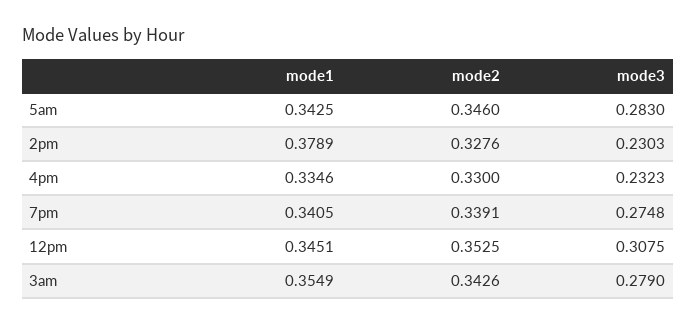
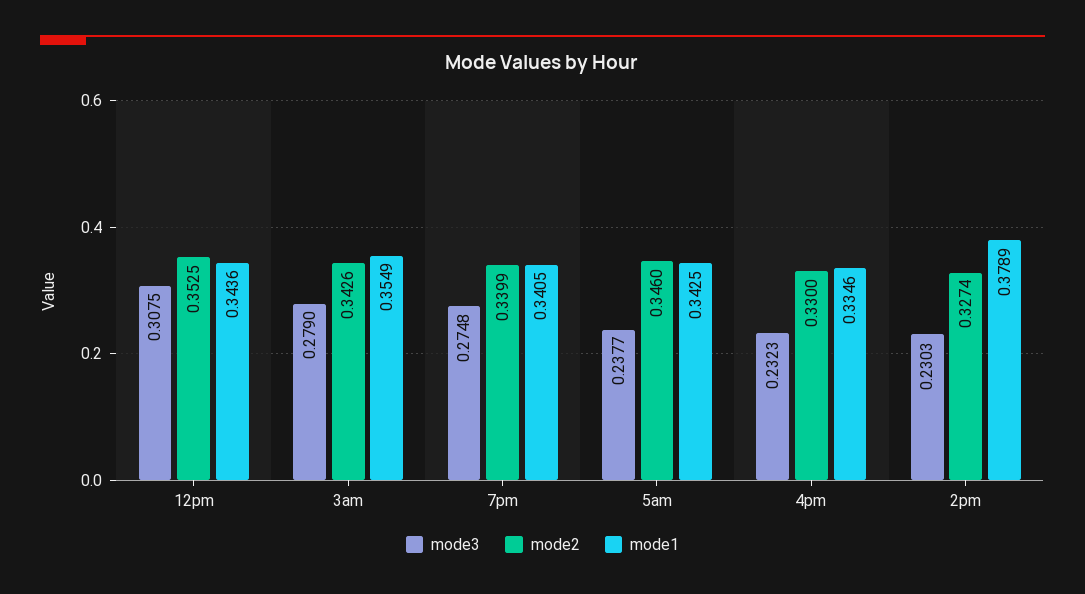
  {
    "mode1": {
      "5am": 0.3425,
      "2pm": 0.3789,
      "4pm": 0.3346,
      "7pm": 0.3405,
-     "12pm": 0.3451,
+     "12pm": 0.3436,
      "3am": 0.3549
    },
    "mode2": {
      "5am": 0.346,
-     "2pm": 0.3276,
+     "2pm": 0.3274,
      "4pm": 0.33,
-     "7pm": 0.3391,
+     "7pm": 0.3399,
      "12pm": 0.3525,
      "3am": 0.3426
    },
    "mode3": {
-     "5am": 0.283,
+     "5am": 0.2377,
      "2pm": 0.2303,
      "4pm": 0.2323,
      "7pm": 0.2748,
      "12pm": 0.3075,
      "3am": 0.279
    }
  }

